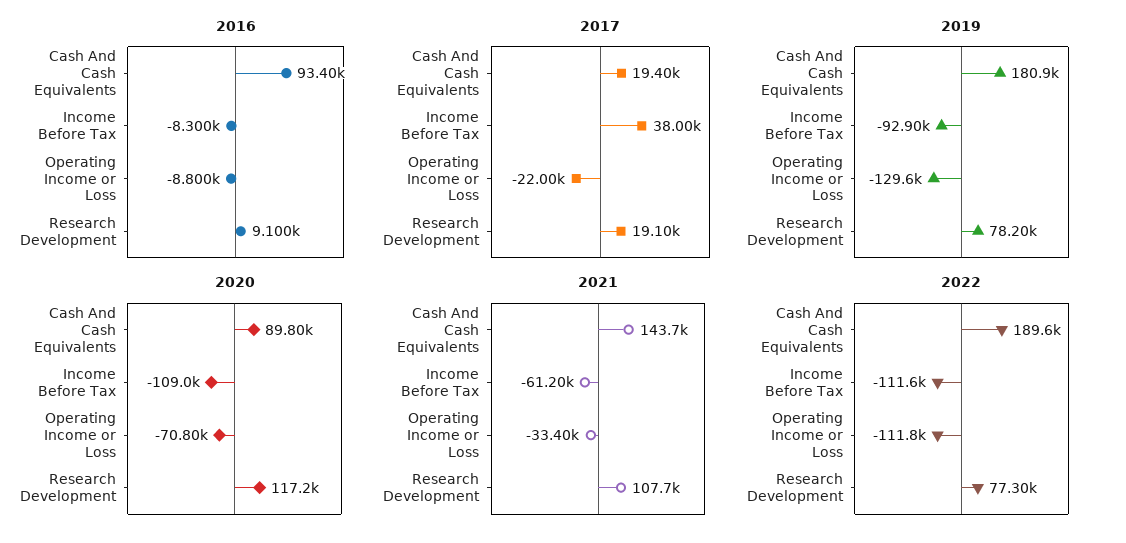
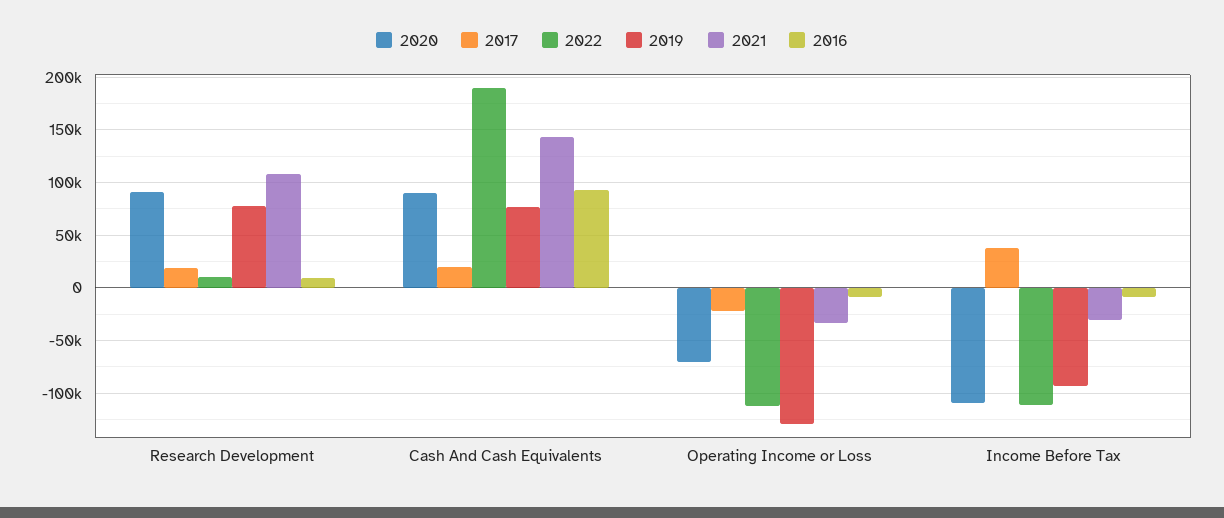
  {
    "2016": {
      "Cash And Cash Equivalents": 93400,
      "Income Before Tax": -8300,
      "Operating Income or Loss": -8800,
      "Research Development": 9100
    },
    "2017": {
      "Cash And Cash Equivalents": 19400,
      "Income Before Tax": 38000,
      "Operating Income or Loss": -22000,
      "Research Development": 19100
    },
    "2019": {
-     "Cash And Cash Equivalents": 180900,
+     "Cash And Cash Equivalents": 80000,
      "Income Before Tax": -92900,
      "Operating Income or Loss": -129600,
      "Research Development": 78200
    },
    "2020": {
      "Cash And Cash Equivalents": 89800,
      "Income Before Tax": -109000,
      "Operating Income or Loss": -70800,
-     "Research Development": 117200
+     "Research Development": 90000
    },
    "2021": {
      "Cash And Cash Equivalents": 143700,
-     "Income Before Tax": -61200,
+     "Income Before Tax": -30000,
      "Operating Income or Loss": -33400,
      "Research Development": 107700
    },
    "2022": {
      "Cash And Cash Equivalents": 189600,
      "Income Before Tax": -111600,
      "Operating Income or Loss": -111800,
-     "Research Development": 77300
+     "Research Development": 10000
    }
  }

